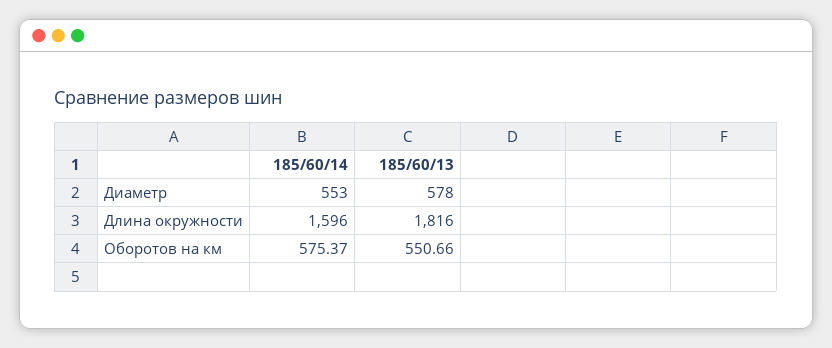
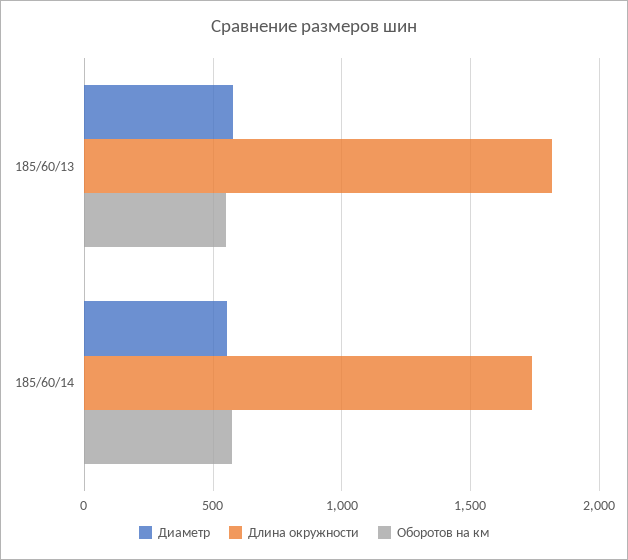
  {
    "Диаметр": {
      "185/60/14": 553,
      "185/60/13": 578
    },
    "Длина окружности": {
-     "185/60/14": 1596,
+     "185/60/14": 1750,
      "185/60/13": 1816
    },
    "Оборотов на км": {
      "185/60/14": 575.37,
      "185/60/13": 550.66
    }
  }

